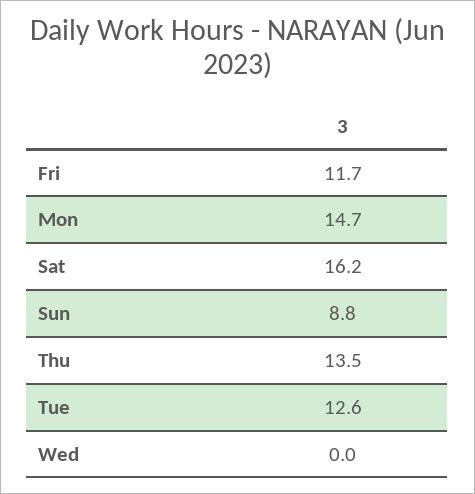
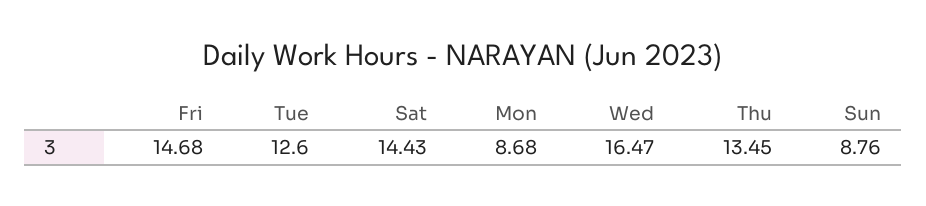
  {
-   "Fri": 11.7,
+   "Fri": 14.68,
-   "Mon": 14.7,
+   "Mon": 8.68,
-   "Sat": 16.2,
+   "Sat": 14.43,
    "Sun": 8.76,
    "Thu": 13.45,
    "Tue": 12.6,
-   "Wed": 0
+   "Wed": 16.47
  }

